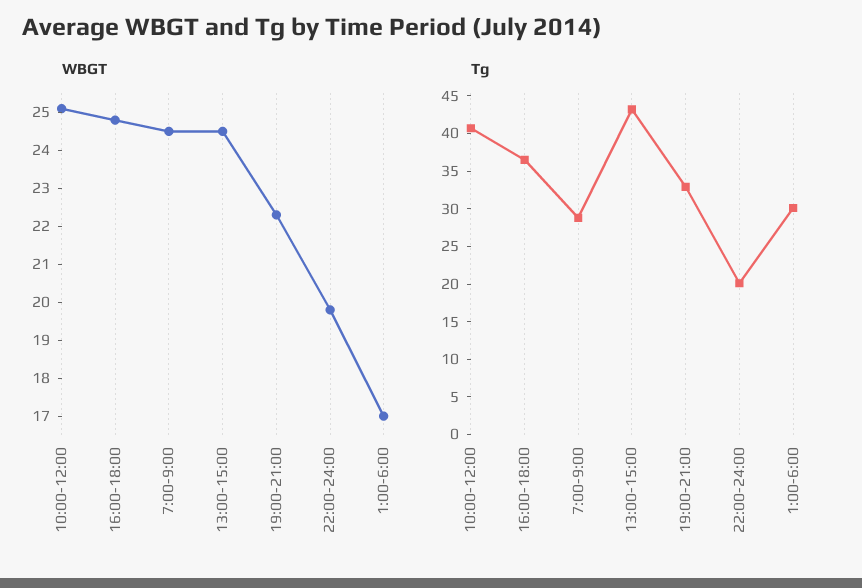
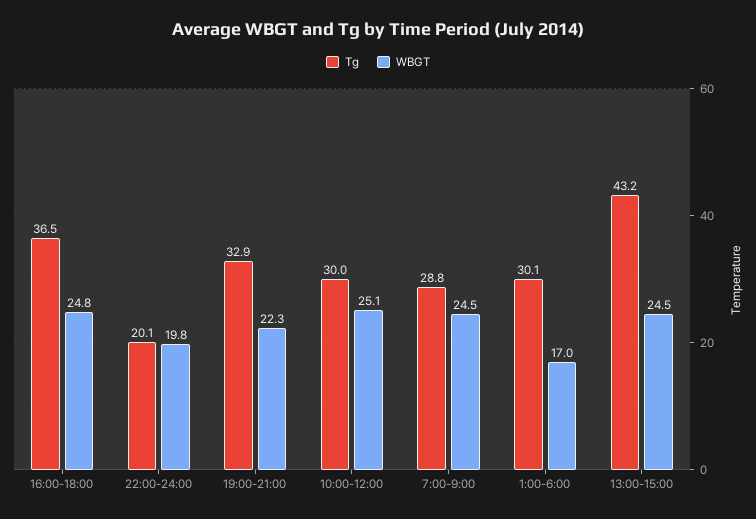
  {
    "WBGT": {
      "10:00-12:00": 25.1,
      "16:00-18:00": 24.8,
      "7:00-9:00": 24.5,
      "13:00-15:00": 24.5,
      "19:00-21:00": 22.3,
      "22:00-24:00": 19.8,
      "1:00-6:00": 17
    },
    "Tg": {
-     "10:00-12:00": 40,
+     "10:00-12:00": 30,
      "16:00-18:00": 36.5,
      "7:00-9:00": 28.8,
      "13:00-15:00": 43.2,
      "19:00-21:00": 32.9,
      "22:00-24:00": 20.1,
      "1:00-6:00": 30.1
    }
  }

